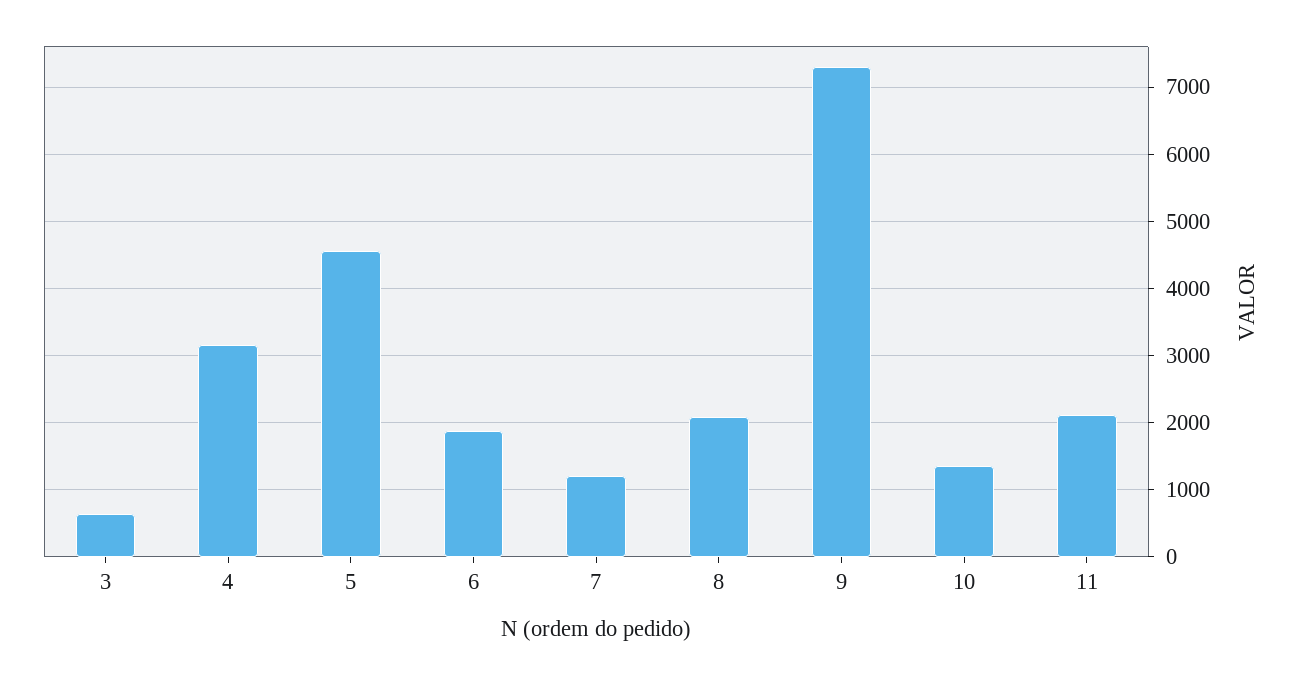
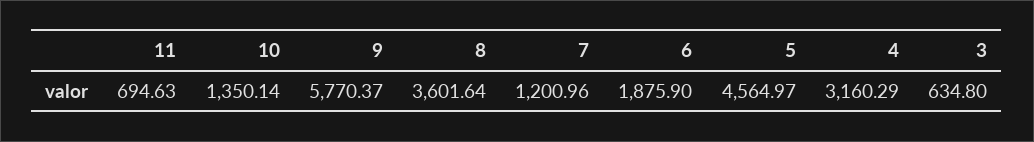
  {
    "3": 634.8,
    "4": 3160.29,
    "5": 4564.97,
    "6": 1875.9,
    "7": 1200.96,
-   "8": 2100,
+   "8": 3601.64,
-   "9": 7300,
+   "9": 5770.37,
    "10": 1350.14,
-   "11": 2100
+   "11": 694.63
  }

